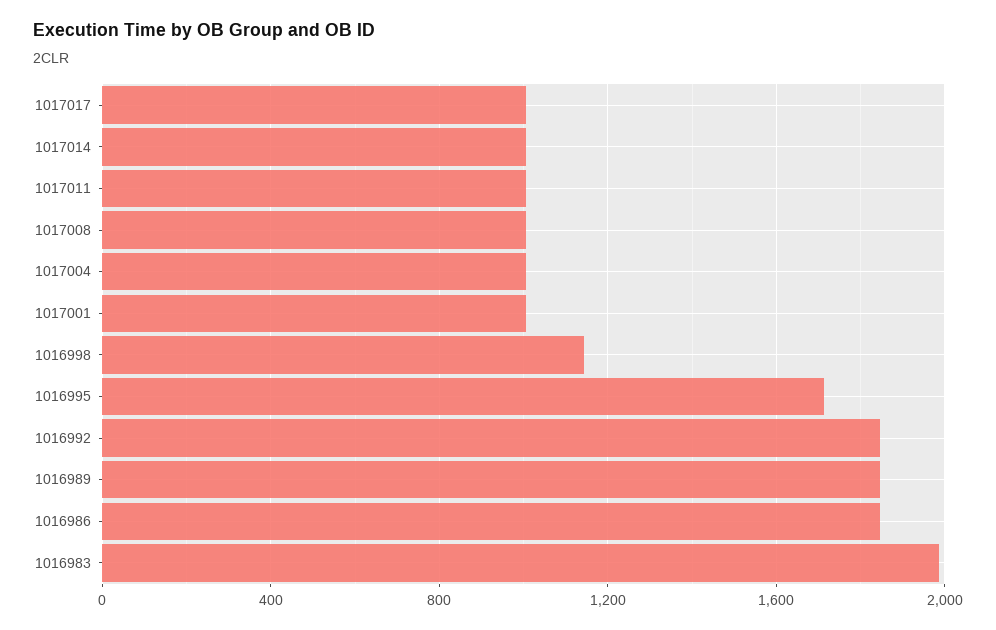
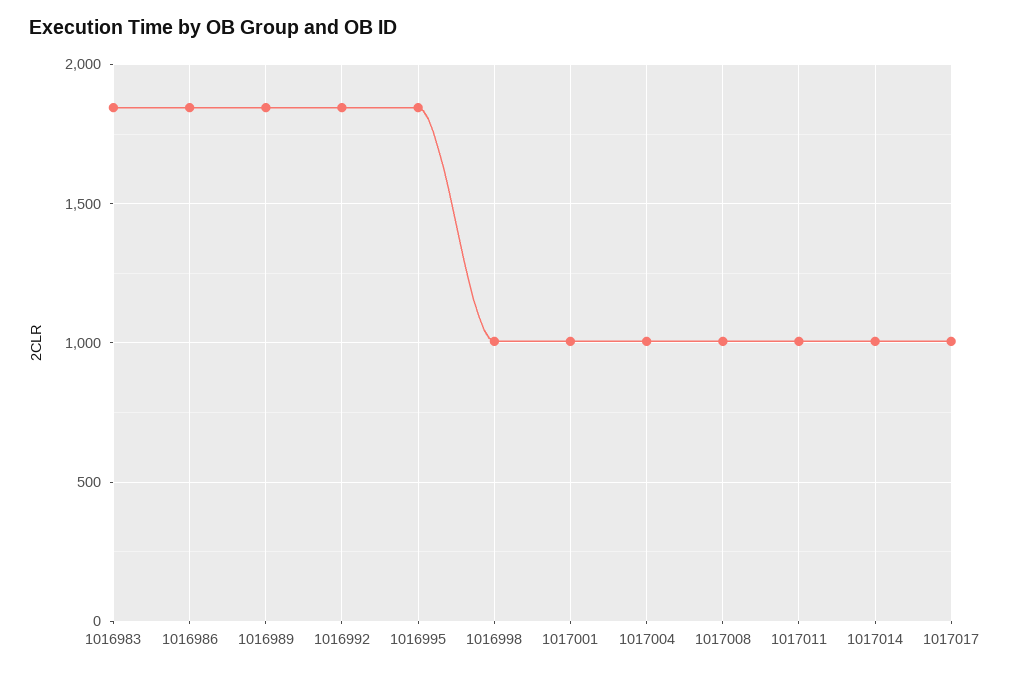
  {
    "1017017": 1000,
    "1017014": 1000,
    "1017011": 1000,
    "1017008": 1000,
    "1017004": 1000,
    "1017001": 1000,
-   "1016998": 1150,
+   "1016998": 1000,
-   "1016995": 1700,
+   "1016995": 1850,
    "1016992": 1850,
    "1016989": 1850,
    "1016986": 1850,
-   "1016983": 2000
+   "1016983": 1850
  }

